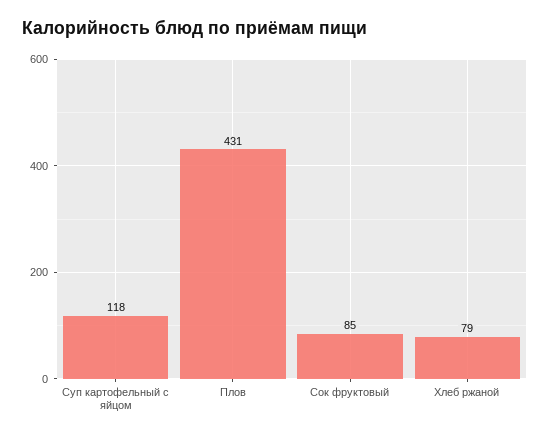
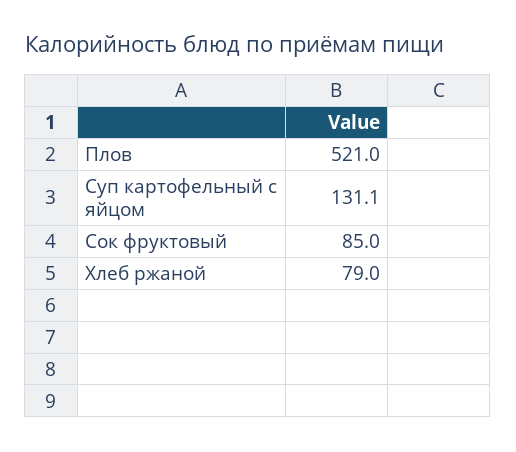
  {
-   "Суп картофельный с яйцом": 118,
+   "Суп картофельный с яйцом": 131.1,
-   "Плов": 431,
+   "Плов": 521,
    "Сок фруктовый": 85,
    "Хлеб ржаной": 79
  }

